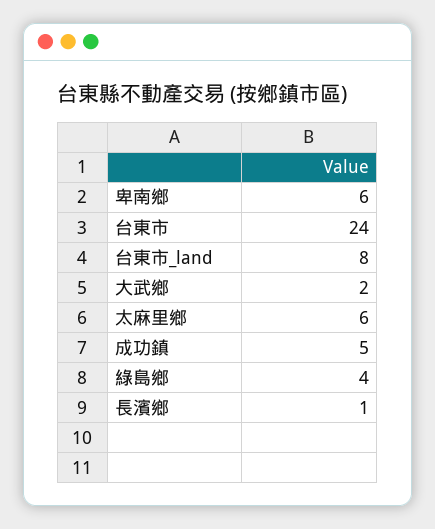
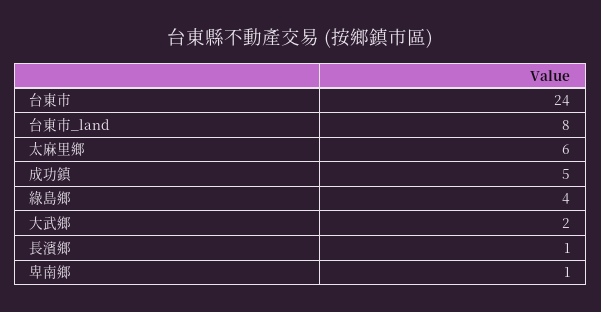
  {
-   "卑南鄉": 6,
+   "卑南鄉": 1,
    "台東市": 24,
    "台東市_land": 8,
    "大武鄉": 2,
    "太麻里鄉": 6,
    "成功鎮": 5,
    "綠島鄉": 4,
    "長濱鄉": 1
  }

